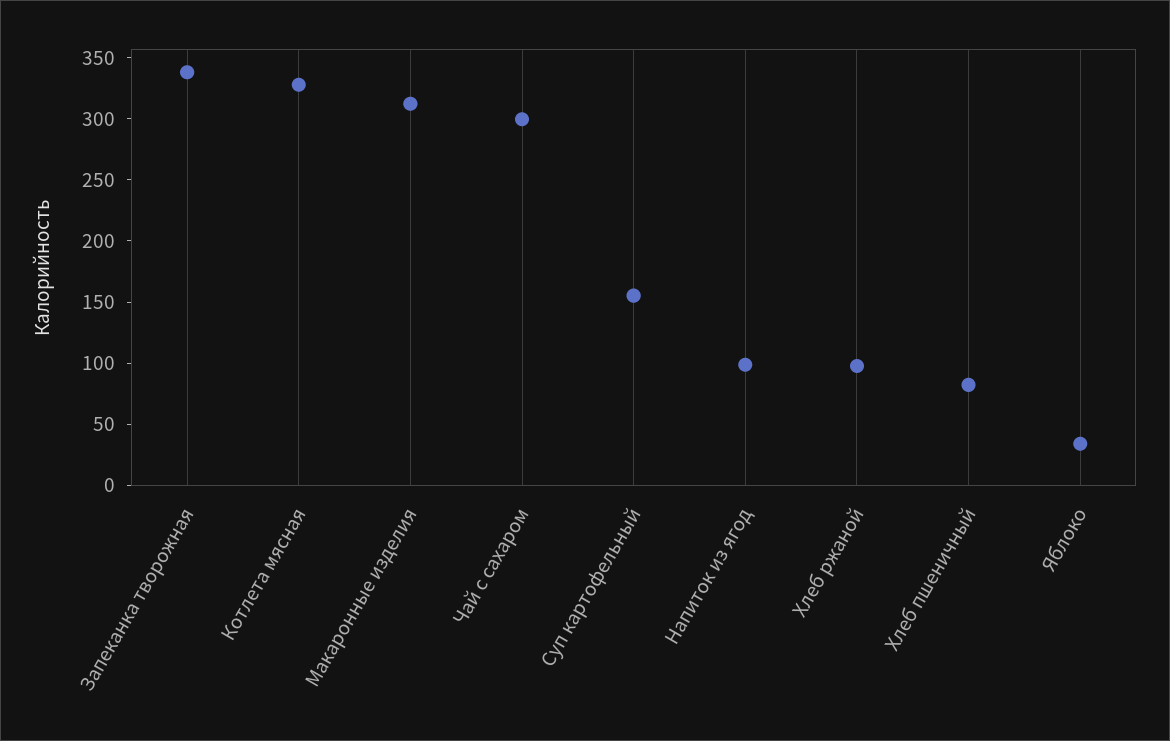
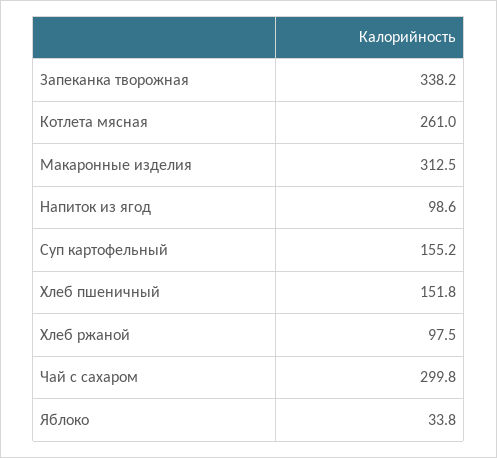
  {
    "Запеканка творожная": 338.2,
-   "Котлета мясная": 330,
+   "Котлета мясная": 261,
    "Макаронные изделия": 312.5,
    "Чай с сахаром": 299.8,
    "Суп картофельный": 155.2,
    "Напиток из ягод": 98.6,
    "Хлеб ржаной": 97.5,
-   "Хлеб пшеничный": 80,
+   "Хлеб пшеничный": 151.8,
    "Яблоко": 33.8
  }

